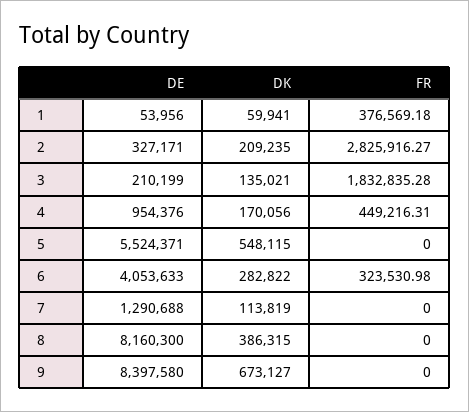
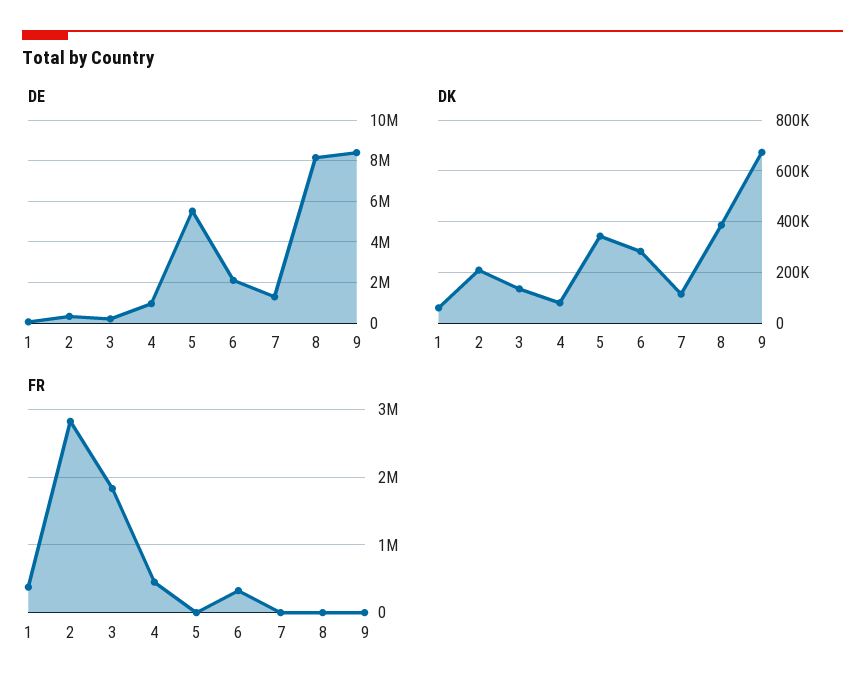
  {
    "DE": {
      "1": 53956,
      "2": 327171,
      "3": 210199,
      "4": 954376,
      "5": 5524371,
-     "6": 4053633,
+     "6": 2000000,
      "7": 1290688,
      "8": 8160300,
      "9": 8397580
    },
    "DK": {
      "1": 59941,
      "2": 209235,
      "3": 135021,
-     "4": 170056,
+     "4": 75000,
-     "5": 548115,
+     "5": 350000,
      "6": 282822,
      "7": 113819,
      "8": 386315,
      "9": 673127
    },
    "FR": {
      "1": 376569.18,
      "2": 2825916.27,
      "3": 1832835.28,
      "4": 449216.31,
      "5": 0,
      "6": 323530.98,
      "7": 0,
      "8": 0,
      "9": 0
    }
  }

